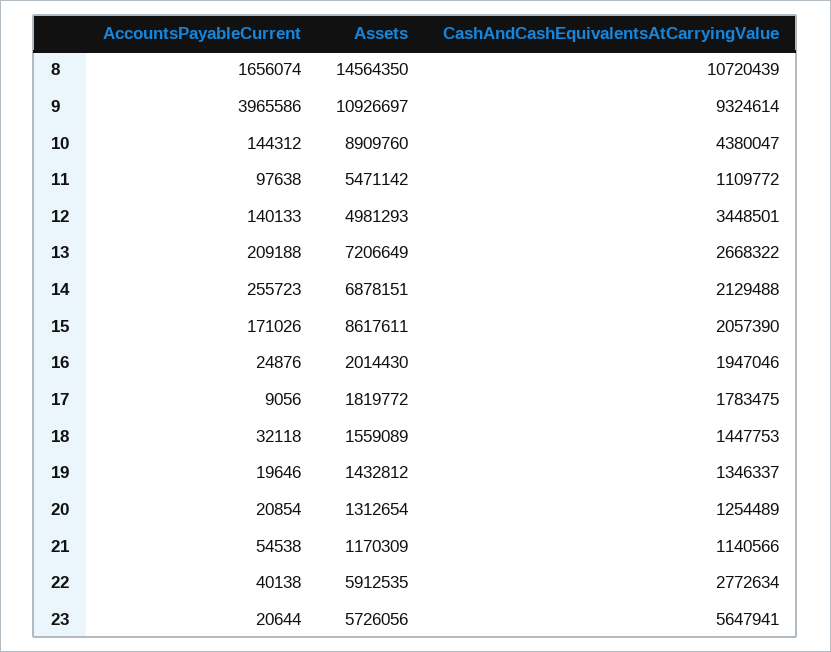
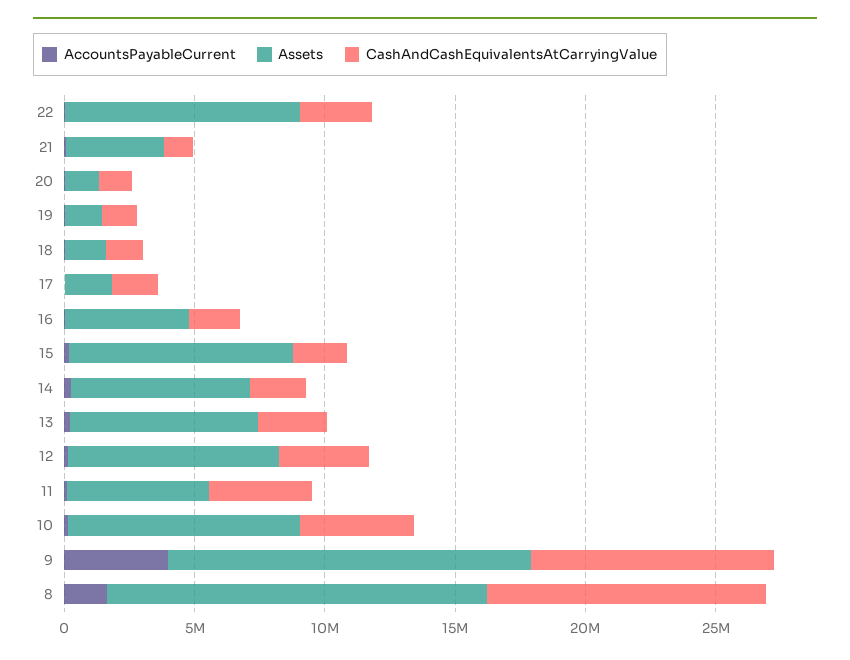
  {
    "AccountsPayableCurrent": {
      "8": 1656074,
      "9": 3965586,
      "10": 144312,
      "11": 97638,
      "12": 140133,
      "13": 209188,
      "14": 255723,
      "15": 171026,
      "16": 24876,
      "17": 9056,
      "18": 32118,
      "19": 19646,
      "20": 20854,
      "21": 54538,
-     "22": 40138,
+     "22": 40138
-     "23": 20644
    },
    "Assets": {
      "8": 14564350,
-     "9": 10926697,
+     "9": 14000000,
      "10": 8909760,
      "11": 5471142,
-     "12": 4981293,
+     "12": 8000000,
      "13": 7206649,
      "14": 6878151,
      "15": 8617611,
-     "16": 2014430,
+     "16": 5000000,
      "17": 1819772,
      "18": 1559089,
      "19": 1432812,
      "20": 1312654,
-     "21": 1170309,
+     "21": 4000000,
-     "22": 5912535,
+     "22": 9000000
-     "23": 5726056
    },
    "CashAndCashEquivalentsAtCarryingValue": {
      "8": 10720439,
      "9": 9324614,
      "10": 4380047,
-     "11": 1109772,
+     "11": 4000000,
      "12": 3448501,
      "13": 2668322,
      "14": 2129488,
      "15": 2057390,
      "16": 1947046,
      "17": 1783475,
      "18": 1447753,
      "19": 1346337,
      "20": 1254489,
      "21": 1140566,
-     "22": 2772634,
+     "22": 2772634
-     "23": 5647941
    }
  }

